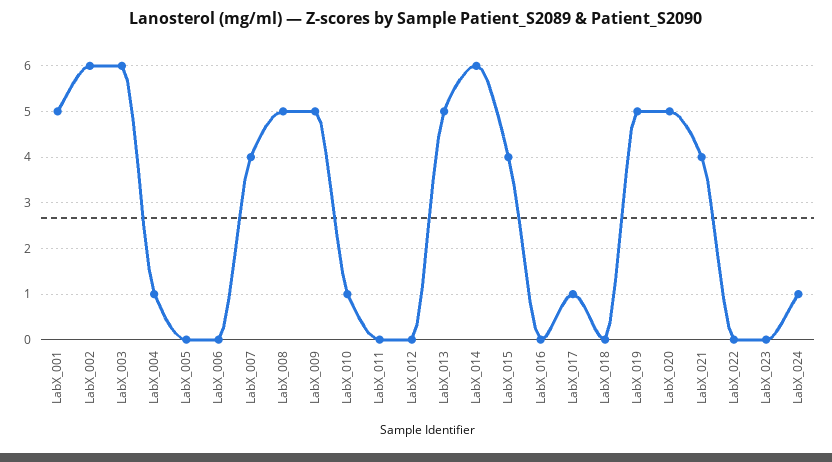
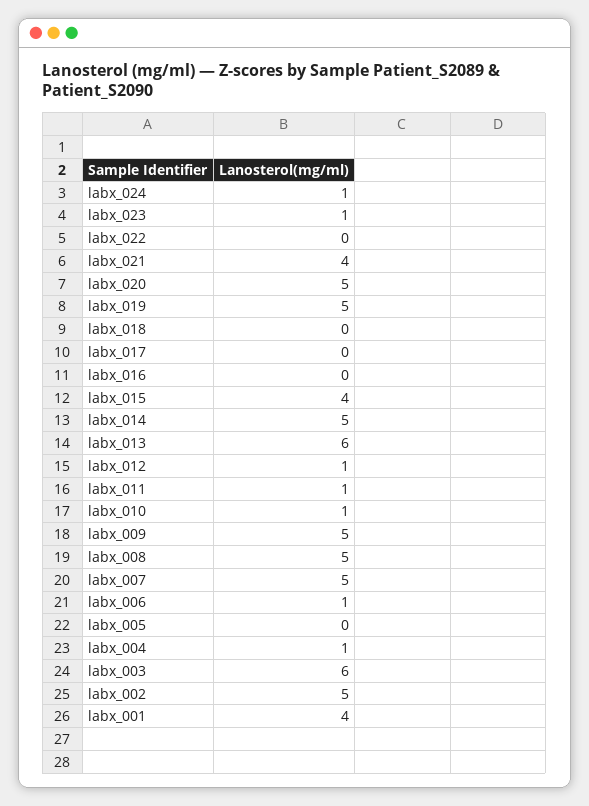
  {
-   "LabX_001": 5,
+   "LabX_001": 4,
-   "LabX_002": 6,
+   "LabX_002": 5,
    "LabX_003": 6,
    "LabX_004": 1,
    "LabX_005": 0,
-   "LabX_006": 0,
+   "LabX_006": 1,
-   "LabX_007": 4,
+   "LabX_007": 5,
    "LabX_008": 5,
    "LabX_009": 5,
    "LabX_010": 1,
-   "LabX_011": 0,
+   "LabX_011": 1,
-   "LabX_012": 0,
+   "LabX_012": 1,
-   "LabX_013": 5,
+   "LabX_013": 6,
-   "LabX_014": 6,
+   "LabX_014": 5,
    "LabX_015": 4,
    "LabX_016": 0,
-   "LabX_017": 1,
+   "LabX_017": 0,
    "LabX_018": 0,
    "LabX_019": 5,
    "LabX_020": 5,
    "LabX_021": 4,
    "LabX_022": 0,
-   "LabX_023": 0,
+   "LabX_023": 1,
    "LabX_024": 1
  }

